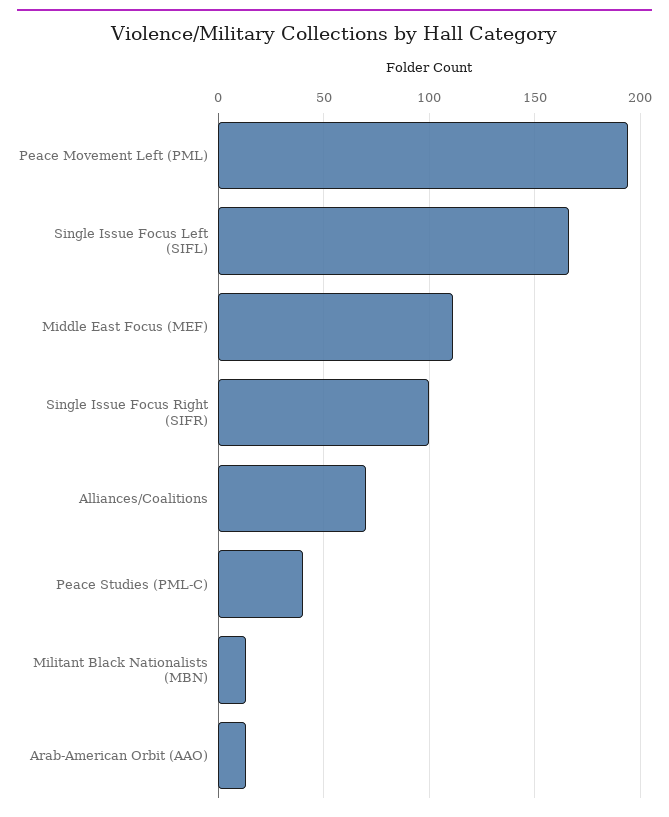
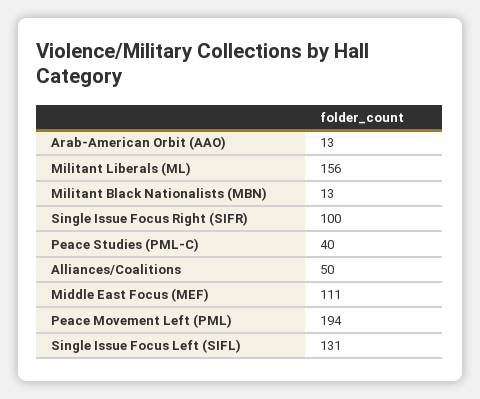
  {
    "Peace Movement Left (PML)": 194,
-   "Single Issue Focus Left (SIFL)": 165,
+   "Single Issue Focus Left (SIFL)": 131,
    "Middle East Focus (MEF)": 111,
    "Single Issue Focus Right (SIFR)": 100,
-   "Alliances/Coalitions": 70,
+   "Alliances/Coalitions": 50,
    "Peace Studies (PML-C)": 40,
    "Militant Black Nationalists (MBN)": 13,
-   "Arab-American Orbit (AAO)": 13
+   "Arab-American Orbit (AAO)": 13,
+   "Militant Liberals (ML)": 156
  }

